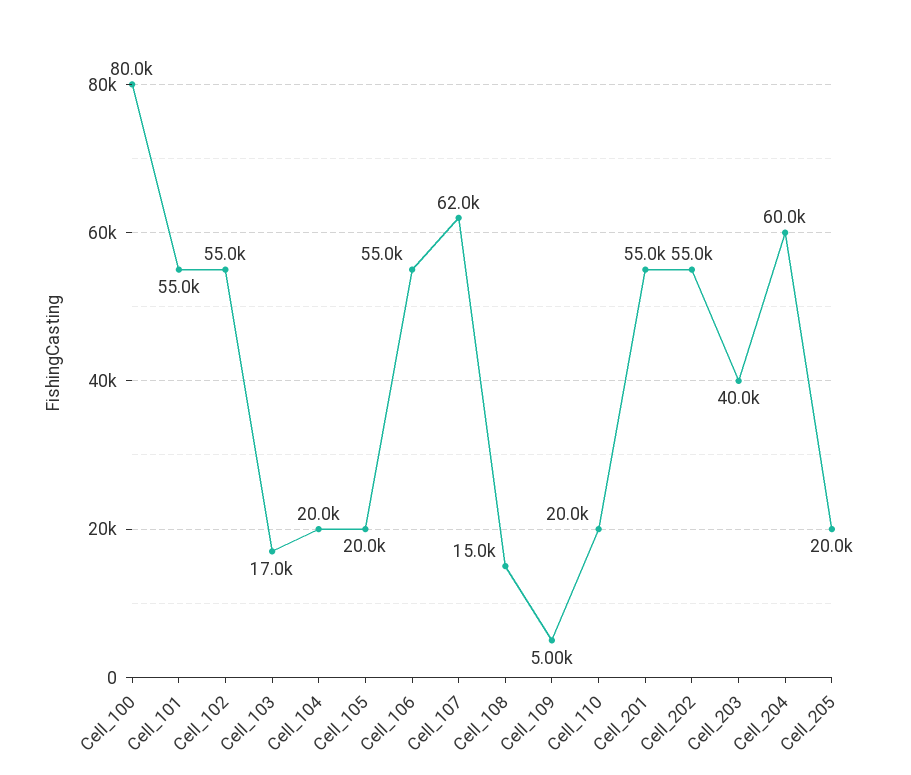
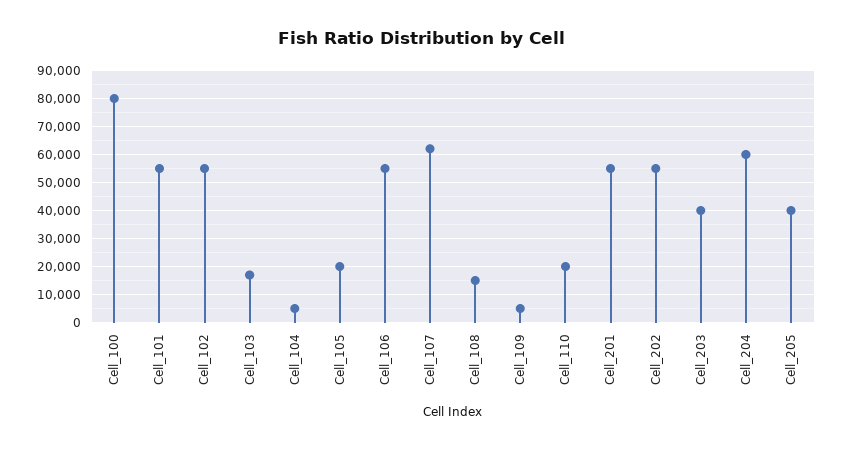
  {
    "Cell_100": 80000,
    "Cell_101": 55000,
    "Cell_102": 55000,
    "Cell_103": 17000,
-   "Cell_104": 20000,
+   "Cell_104": 5000,
    "Cell_105": 20000,
    "Cell_106": 55000,
    "Cell_107": 62000,
    "Cell_108": 15000,
    "Cell_109": 5000,
    "Cell_110": 20000,
    "Cell_201": 55000,
    "Cell_202": 55000,
    "Cell_203": 40000,
    "Cell_204": 60000,
-   "Cell_205": 20000
+   "Cell_205": 40000
  }

